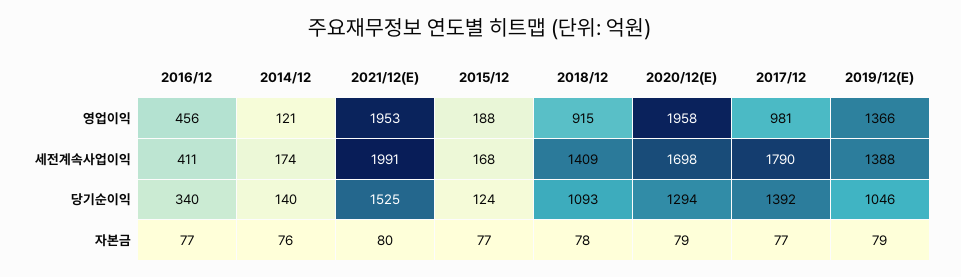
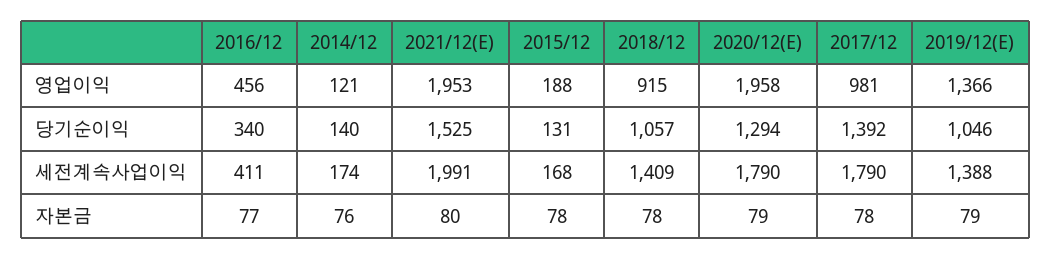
  {
    "2016/12": {
      "영업이익": 456,
      "세전계속사업이익": 411,
      "당기순이익": 340,
      "자본금": 77
    },
    "2014/12": {
      "영업이익": 121,
      "세전계속사업이익": 174,
      "당기순이익": 140,
      "자본금": 76
    },
    "2021/12(E)": {
      "영업이익": 1953,
      "세전계속사업이익": 1991,
      "당기순이익": 1525,
      "자본금": 80
    },
    "2015/12": {
      "영업이익": 188,
      "세전계속사업이익": 168,
-     "당기순이익": 124,
+     "당기순이익": 131,
-     "자본금": 77
+     "자본금": 78
    },
    "2018/12": {
      "영업이익": 915,
      "세전계속사업이익": 1409,
-     "당기순이익": 1093,
+     "당기순이익": 1057,
      "자본금": 78
    },
    "2020/12(E)": {
      "영업이익": 1958,
-     "세전계속사업이익": 1698,
+     "세전계속사업이익": 1790,
      "당기순이익": 1294,
      "자본금": 79
    },
    "2017/12": {
      "영업이익": 981,
      "세전계속사업이익": 1790,
      "당기순이익": 1392,
-     "자본금": 77
+     "자본금": 78
    },
    "2019/12(E)": {
      "영업이익": 1366,
      "세전계속사업이익": 1388,
      "당기순이익": 1046,
      "자본금": 79
    }
  }

